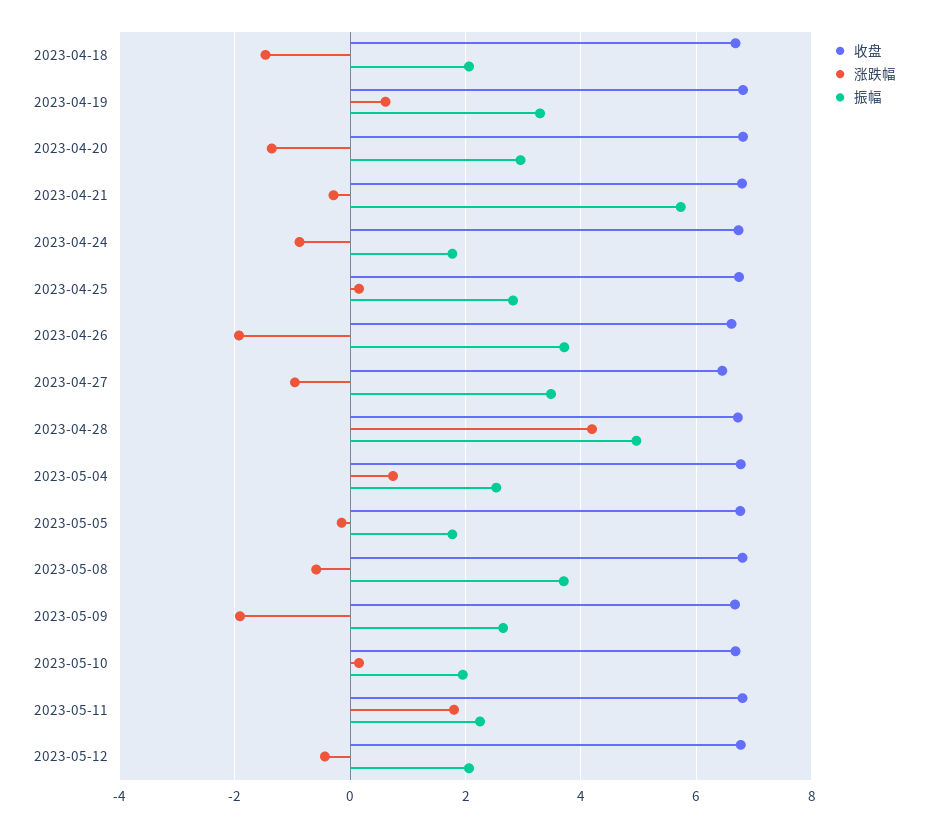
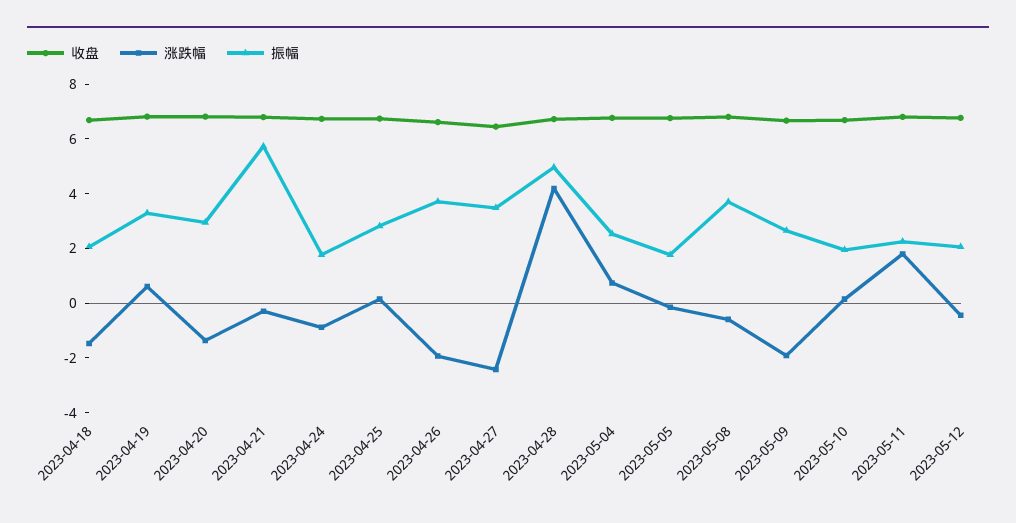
  {
    "收盘": {
      "2023-04-18": 6.6,
      "2023-04-19": 6.8,
      "2023-04-20": 6.8,
      "2023-04-21": 6.8,
      "2023-04-24": 6.8,
      "2023-04-25": 6.8,
      "2023-04-26": 6.6,
      "2023-04-27": 6.4,
      "2023-04-28": 6.8,
      "2023-05-04": 6.8,
      "2023-05-05": 6.8,
      "2023-05-08": 6.8,
      "2023-05-09": 6.6,
      "2023-05-10": 6.6,
      "2023-05-11": 6.8,
      "2023-05-12": 6.8
    },
    "涨跌幅": {
      "2023-04-18": -1.4,
      "2023-04-19": 0.6,
      "2023-04-20": -1.4,
      "2023-04-21": -0.2,
      "2023-04-24": -0.8,
      "2023-04-25": 0.2,
      "2023-04-26": -2,
-     "2023-04-27": -1,
+     "2023-04-27": -2.5,
      "2023-04-28": 4.2,
      "2023-05-04": 0.8,
      "2023-05-05": -0.2,
      "2023-05-08": -0.6,
      "2023-05-09": -2,
      "2023-05-10": 0.2,
      "2023-05-11": 1.8,
      "2023-05-12": -0.4
    },
    "振幅": {
      "2023-04-18": 2,
      "2023-04-19": 3.2,
      "2023-04-20": 3,
      "2023-04-21": 5.8,
      "2023-04-24": 1.8,
      "2023-04-25": 2.8,
      "2023-04-26": 3.8,
      "2023-04-27": 3.4,
      "2023-04-28": 5,
      "2023-05-04": 2.6,
      "2023-05-05": 1.8,
      "2023-05-08": 3.8,
      "2023-05-09": 2.6,
      "2023-05-10": 2,
      "2023-05-11": 2.2,
      "2023-05-12": 2
    }
  }

